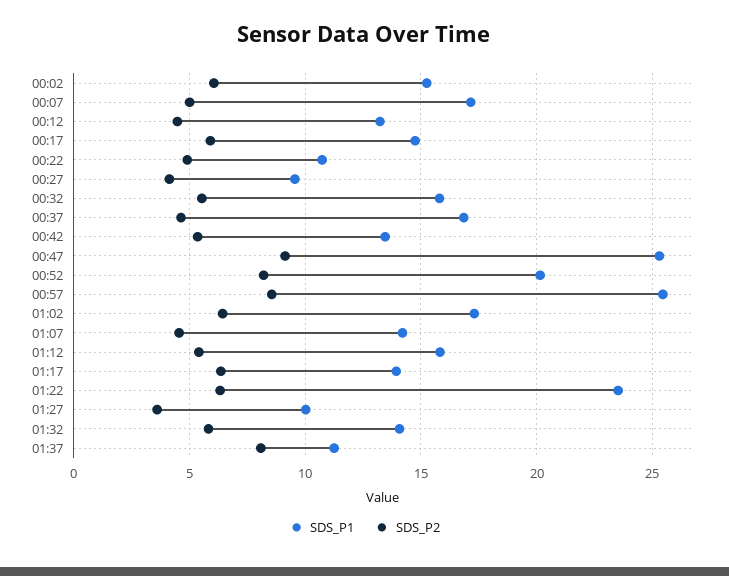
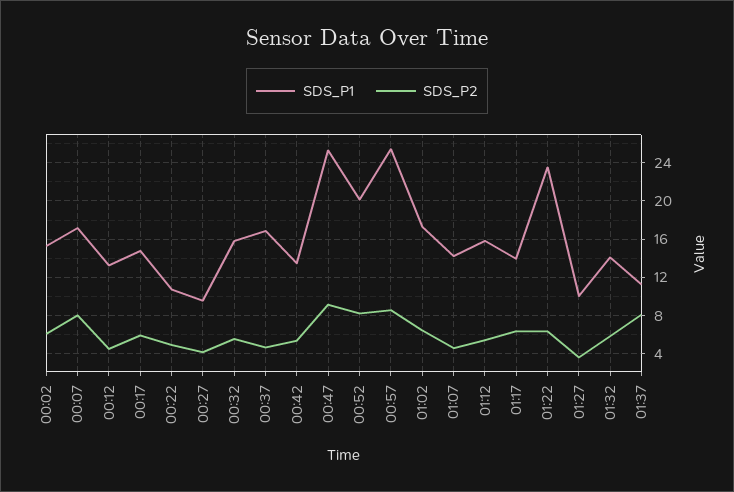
  {
    "SDS_P1": {
      "00:02": 15.5,
      "00:07": 17,
      "00:12": 13,
      "00:17": 15,
      "00:22": 10.5,
      "00:27": 9.5,
      "00:32": 16,
      "00:37": 17,
      "00:42": 13.5,
      "00:47": 25.5,
      "00:52": 20,
      "00:57": 25.5,
      "01:02": 17.5,
      "01:07": 14,
      "01:12": 16,
      "01:17": 14,
      "01:22": 23.5,
      "01:27": 10,
      "01:32": 14,
      "01:37": 11.5
    },
    "SDS_P2": {
      "00:02": 6,
-     "00:07": 5,
+     "00:07": 8,
      "00:12": 4.5,
      "00:17": 6,
      "00:22": 5,
      "00:27": 4,
      "00:32": 5.5,
      "00:37": 4.5,
      "00:42": 5.5,
      "00:47": 9,
      "00:52": 8,
      "00:57": 8.5,
      "01:02": 6.5,
      "01:07": 4.5,
      "01:12": 5.5,
      "01:17": 6.5,
      "01:22": 6.5,
      "01:27": 3.5,
      "01:32": 6,
      "01:37": 8
    }
  }

